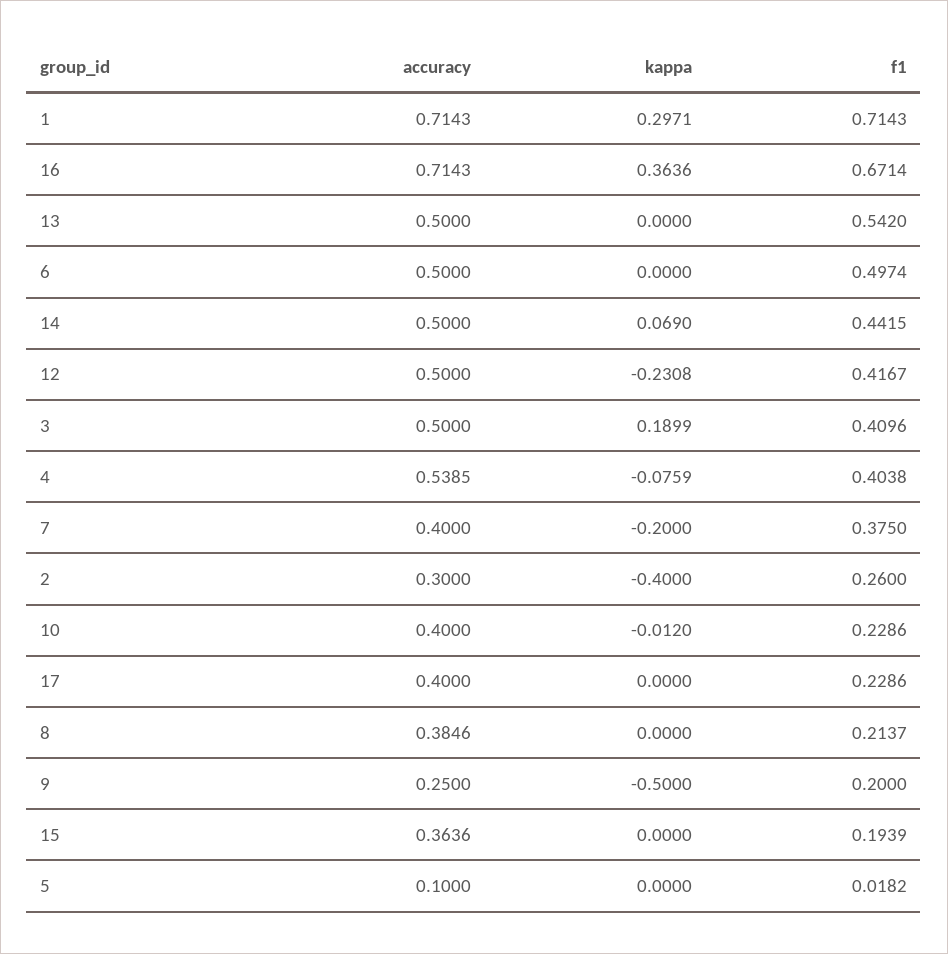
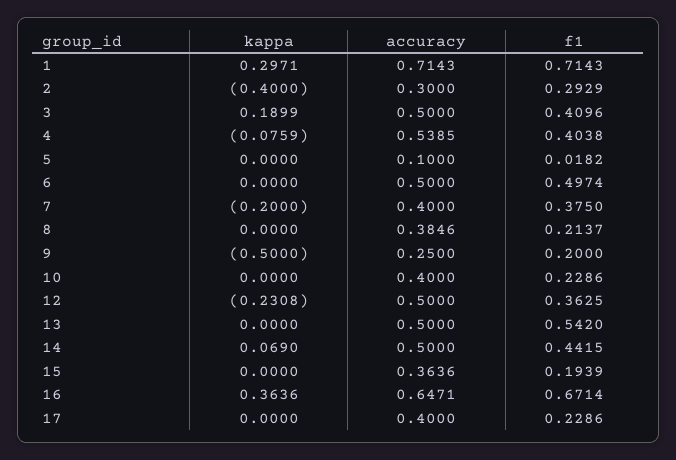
  {
    "accuracy": {
      "1": 0.7143,
-     "16": 0.7143,
+     "16": 0.6471,
      "13": 0.5,
      "6": 0.5,
      "14": 0.5,
      "12": 0.5,
      "3": 0.5,
      "4": 0.5385,
      "7": 0.4,
      "2": 0.3,
      "10": 0.4,
      "17": 0.4,
      "8": 0.3846,
      "9": 0.25,
      "15": 0.3636,
      "5": 0.1
    },
    "kappa": {
      "1": 0.2971,
      "16": 0.3636,
      "13": 0,
      "6": 0,
      "14": 0.069,
      "12": -0.2308,
      "3": 0.1899,
      "4": -0.0759,
      "7": -0.2,
      "2": -0.4,
-     "10": -0.012,
+     "10": 0,
      "17": 0,
      "8": 0,
      "9": -0.5,
      "15": 0,
      "5": 0
    },
    "f1": {
      "1": 0.7143,
      "16": 0.6714,
      "13": 0.542,
      "6": 0.4974,
      "14": 0.4415,
-     "12": 0.4167,
+     "12": 0.3625,
      "3": 0.4096,
      "4": 0.4038,
      "7": 0.375,
-     "2": 0.26,
+     "2": 0.2929,
      "10": 0.2286,
      "17": 0.2286,
      "8": 0.2137,
      "9": 0.2,
      "15": 0.1939,
      "5": 0.0182
    }
  }

